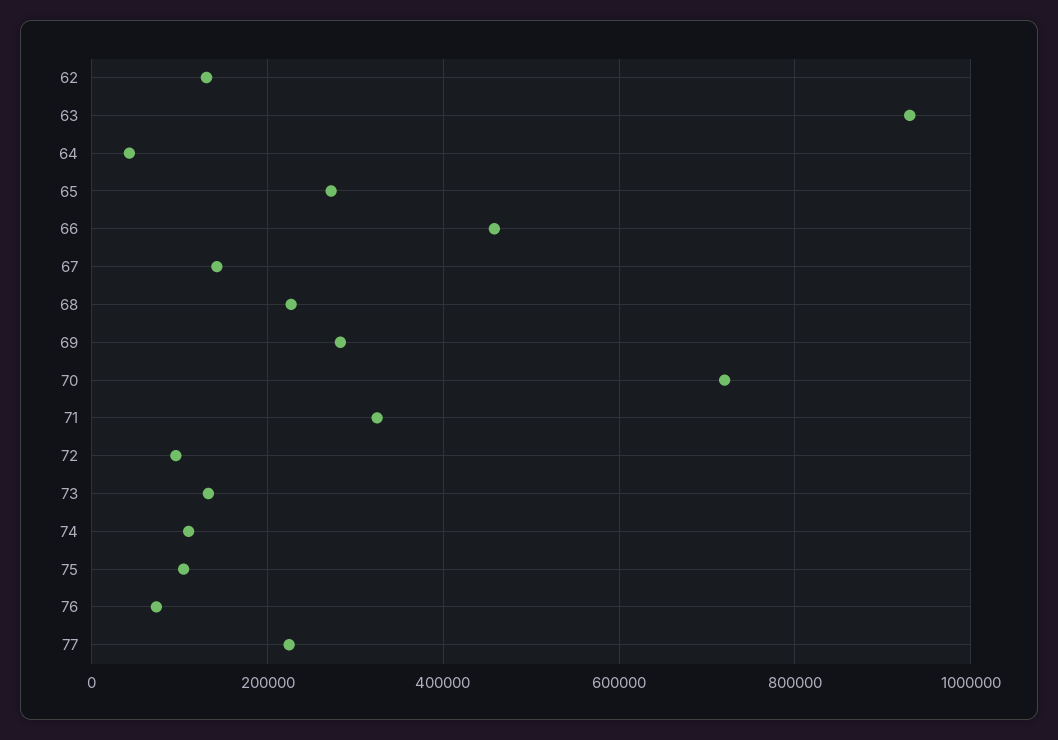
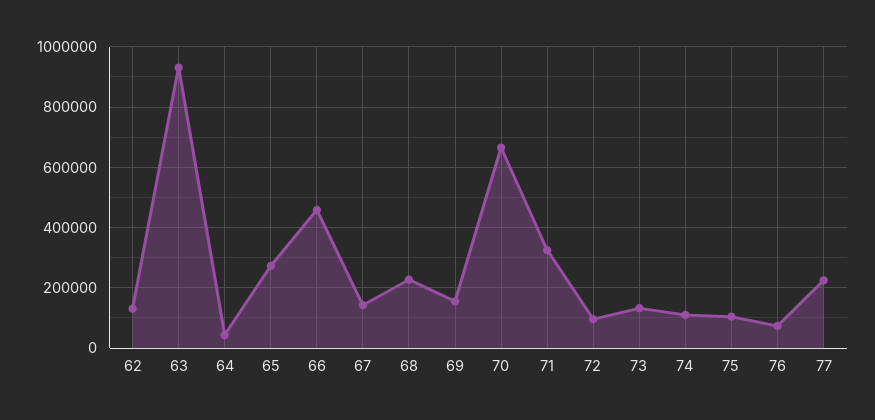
  {
    "62": 140000,
    "63": 940000,
    "64": 40000,
    "65": 280000,
    "66": 460000,
    "67": 140000,
    "68": 220000,
-   "69": 280000,
+   "69": 160000,
-   "70": 720000,
+   "70": 660000,
    "71": 320000,
    "72": 100000,
    "73": 140000,
    "74": 120000,
    "75": 100000,
    "76": 80000,
    "77": 220000
  }

